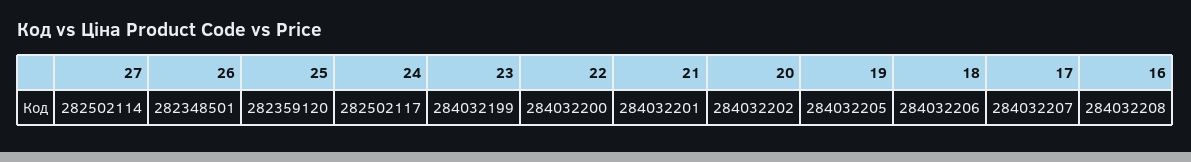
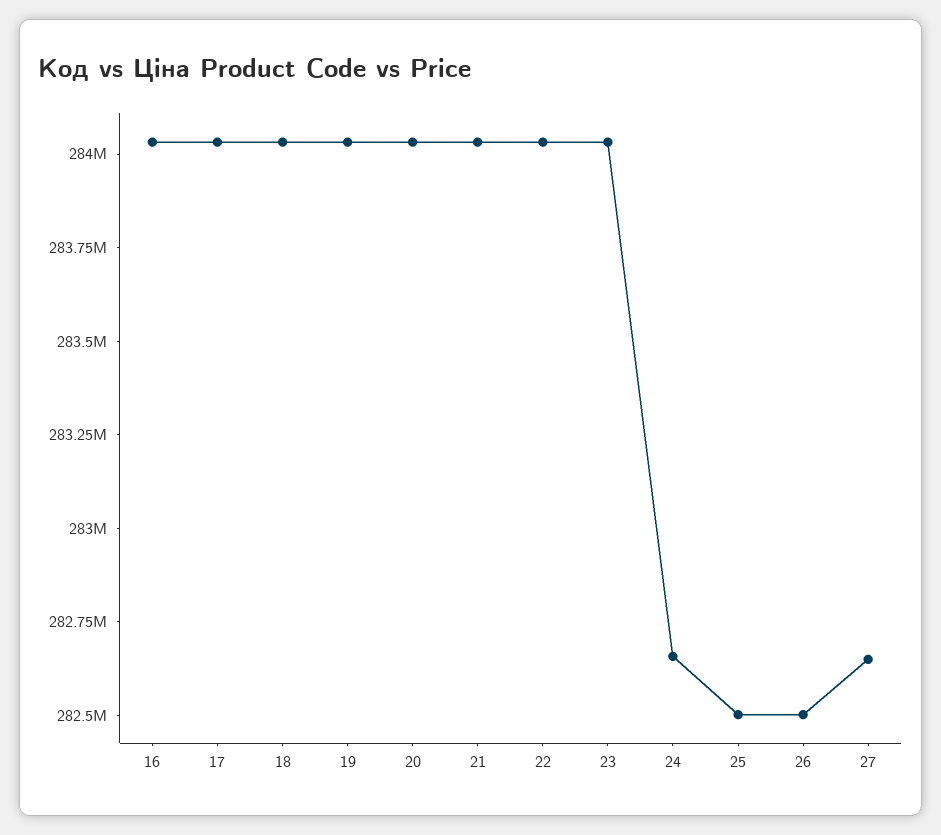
  {
-   "27": 282502114,
+   "27": 282650000,
-   "26": 282348501,
+   "26": 282500000,
-   "25": 282359120,
+   "25": 282500000,
-   "24": 282502117,
+   "24": 282650000,
    "23": 284032199,
    "22": 284032200,
    "21": 284032201,
    "20": 284032202,
    "19": 284032205,
    "18": 284032206,
    "17": 284032207,
    "16": 284032208
  }

